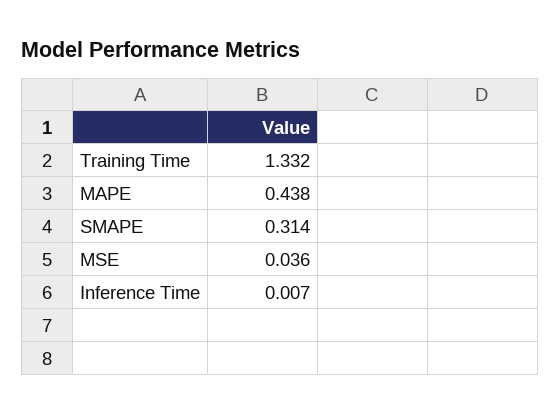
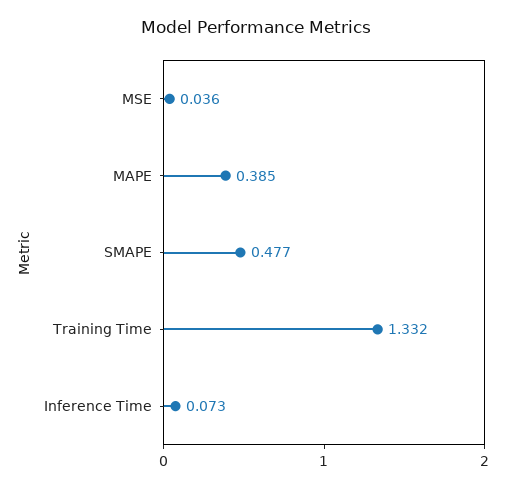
  {
    "Training Time": 1.332,
-   "MAPE": 0.438,
+   "MAPE": 0.385,
-   "SMAPE": 0.314,
+   "SMAPE": 0.477,
    "MSE": 0.036,
-   "Inference Time": 0.007
+   "Inference Time": 0.073
  }

